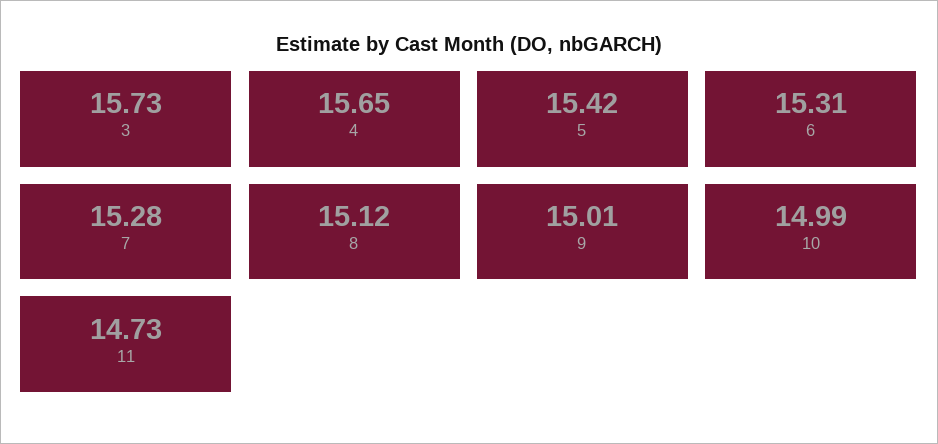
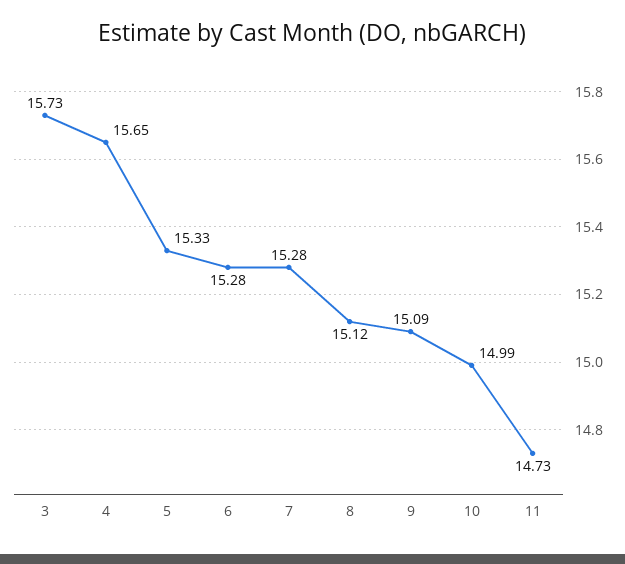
  {
    "3": 15.73,
    "4": 15.65,
-   "5": 15.42,
+   "5": 15.33,
-   "6": 15.31,
+   "6": 15.28,
    "7": 15.28,
    "8": 15.12,
-   "9": 15.01,
+   "9": 15.09,
    "10": 14.99,
    "11": 14.73
  }

